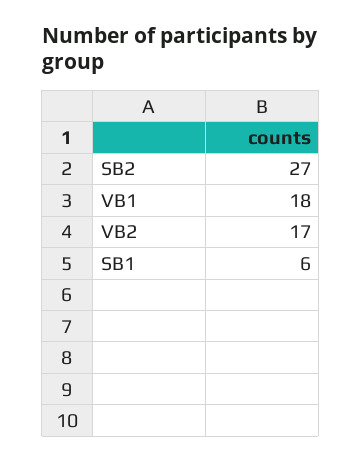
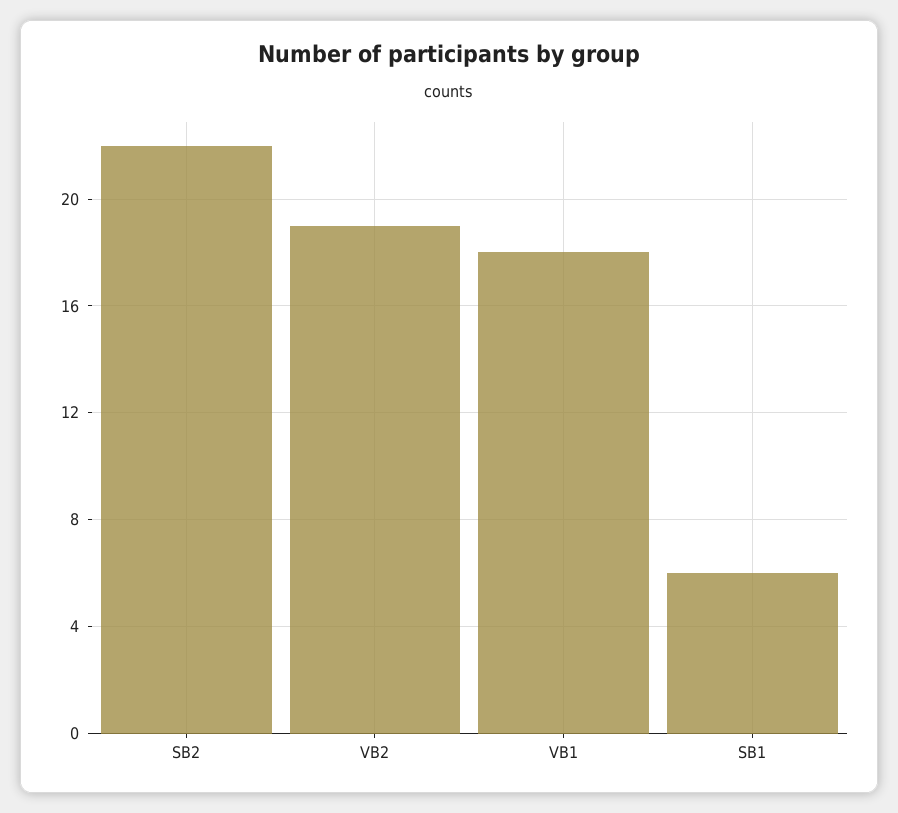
  {
-   "SB2": 27,
+   "SB2": 22,
    "VB1": 18,
-   "VB2": 17,
+   "VB2": 19,
    "SB1": 6
  }

